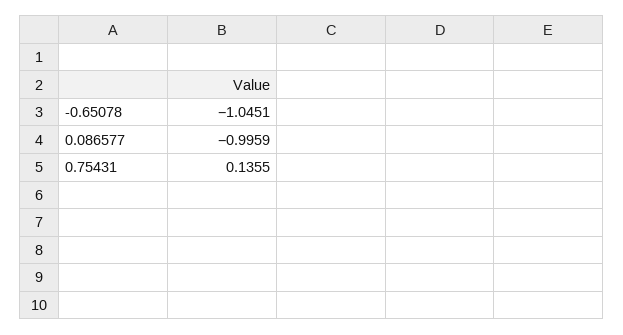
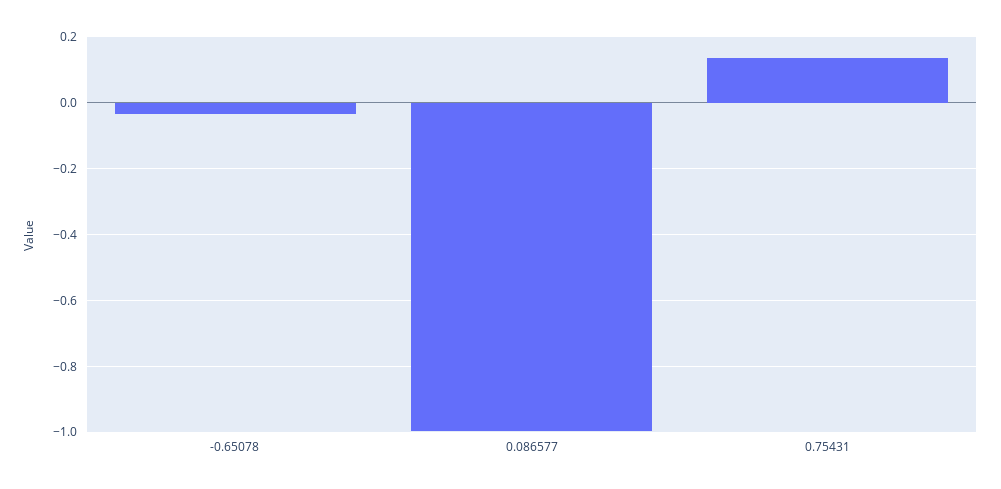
  {
-   "-0.65078": -1.0451,
+   "-0.65078": -0.04,
    "0.086577": -0.9959,
    "0.75431": 0.1355
  }

